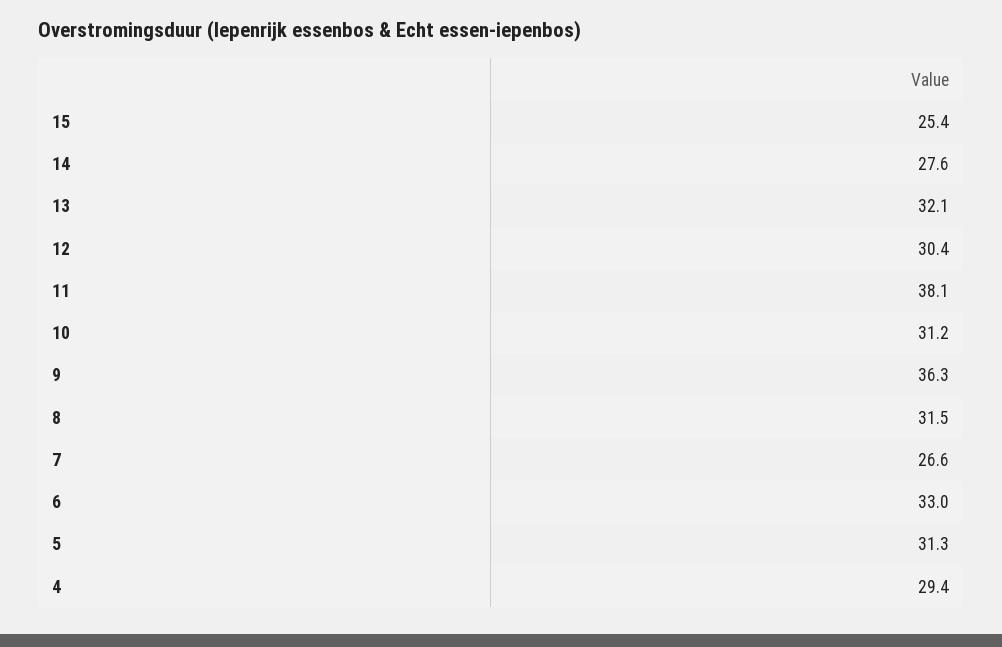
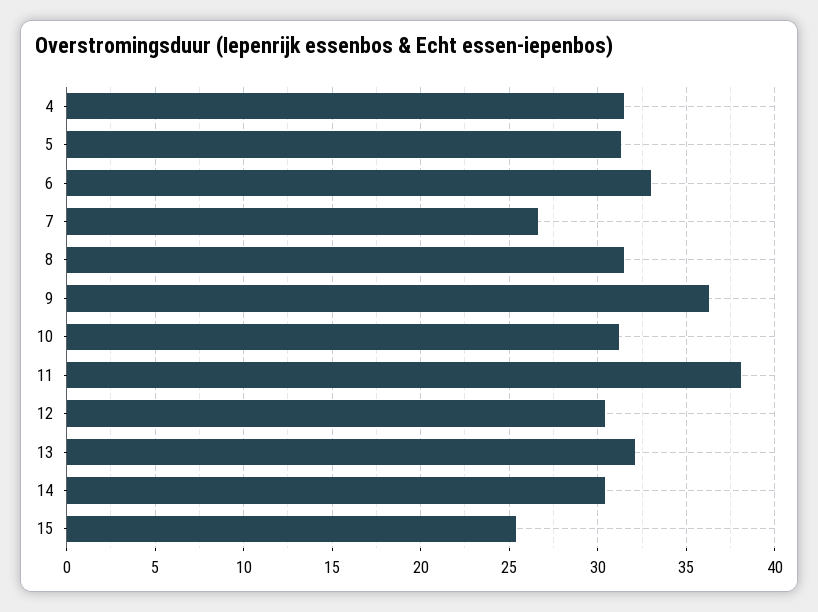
  {
    "15": 25.4,
-   "14": 27.6,
+   "14": 30.5,
    "13": 32.1,
    "12": 30.4,
    "11": 38.1,
    "10": 31.2,
    "9": 36.3,
    "8": 31.5,
    "7": 26.6,
    "6": 33,
    "5": 31.3,
-   "4": 29.4
+   "4": 31.5
  }

